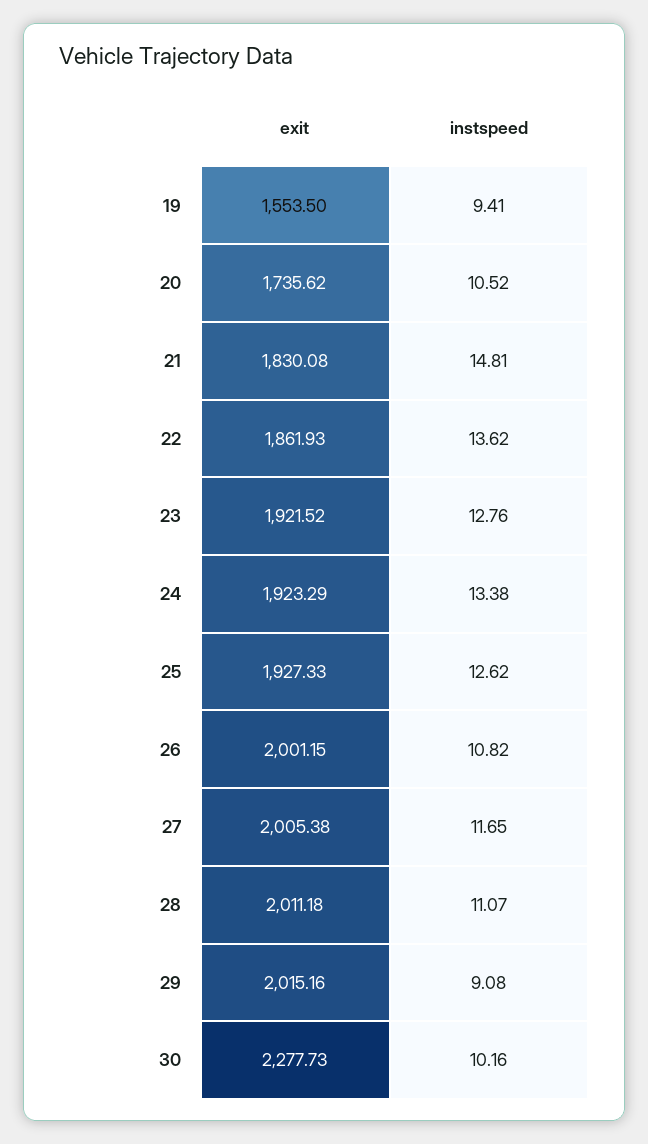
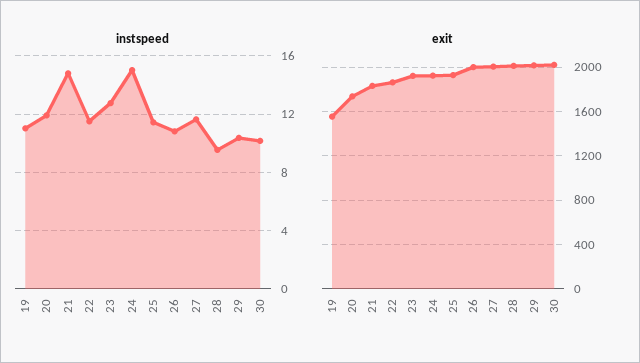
  {
    "exit": {
      "19": 1553.5,
      "20": 1735.62,
      "21": 1830.08,
      "22": 1861.93,
      "23": 1921.52,
      "24": 1923.29,
      "25": 1927.33,
      "26": 2001.15,
      "27": 2005.38,
      "28": 2011.18,
      "29": 2015.16,
-     "30": 2277.73
+     "30": 2000
    },
    "instspeed": {
-     "19": 9.41,
+     "19": 11,
-     "20": 10.52,
+     "20": 12,
      "21": 14.81,
-     "22": 13.62,
+     "22": 11.5,
      "23": 12.76,
-     "24": 13.38,
+     "24": 15,
-     "25": 12.62,
+     "25": 11.5,
      "26": 10.82,
      "27": 11.65,
-     "28": 11.07,
+     "28": 9.5,
-     "29": 9.08,
+     "29": 10.5,
      "30": 10.16
    }
  }

